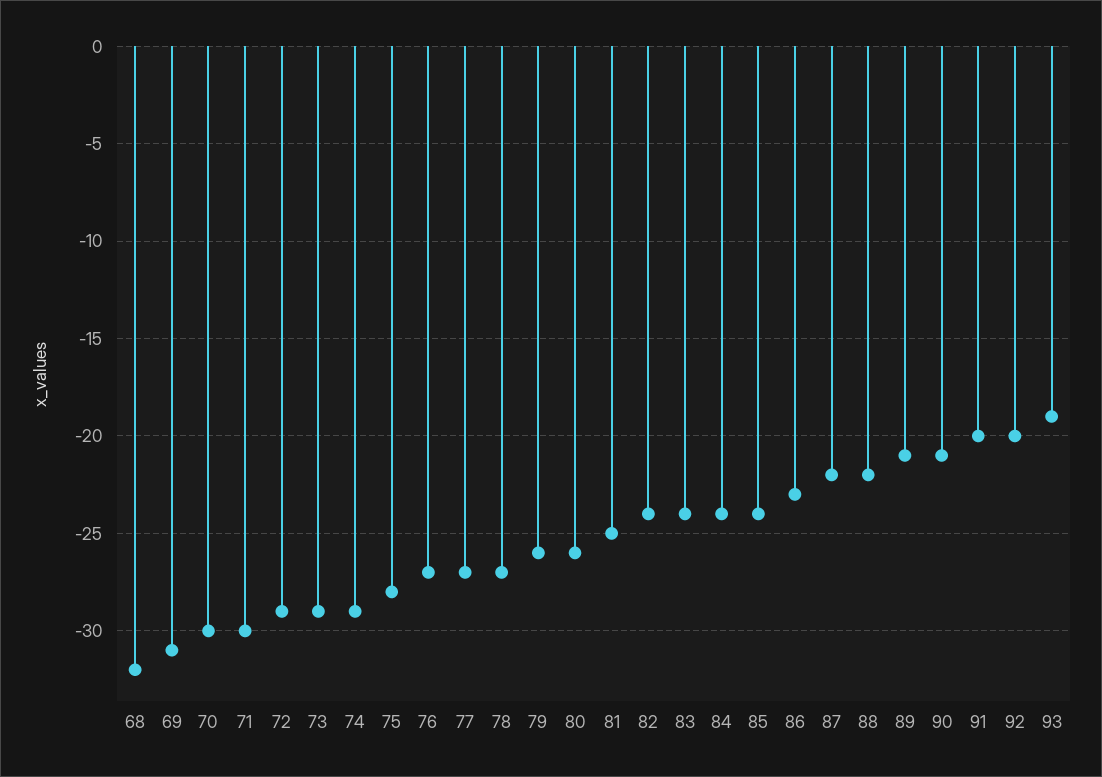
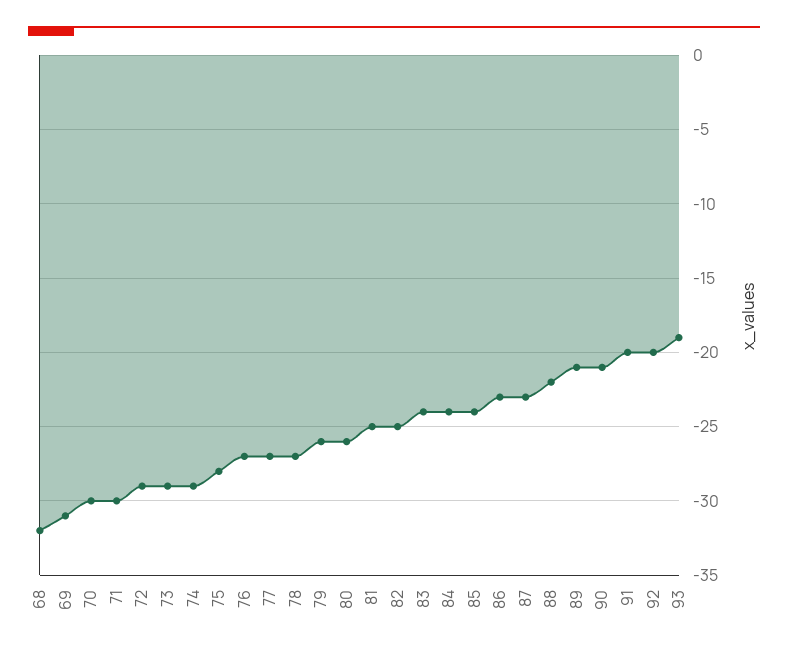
  {
    "68": -32,
    "69": -31,
    "70": -30,
    "71": -30,
    "72": -29,
    "73": -29,
    "74": -29,
    "75": -28,
    "76": -27,
    "77": -27,
    "78": -27,
    "79": -26,
    "80": -26,
    "81": -25,
-   "82": -24,
+   "82": -25,
    "83": -24,
    "84": -24,
    "85": -24,
    "86": -23,
-   "87": -22,
+   "87": -23,
    "88": -22,
    "89": -21,
    "90": -21,
    "91": -20,
    "92": -20,
    "93": -19
  }

